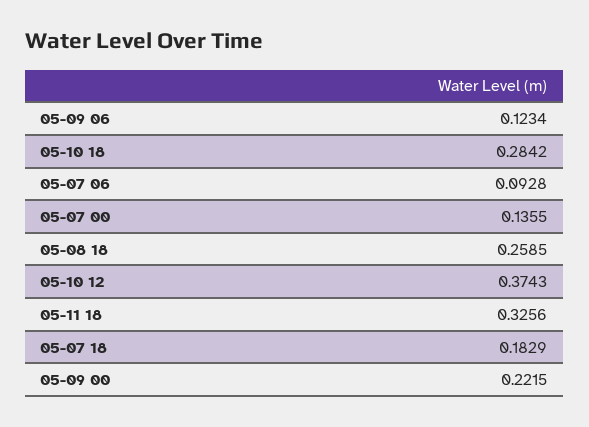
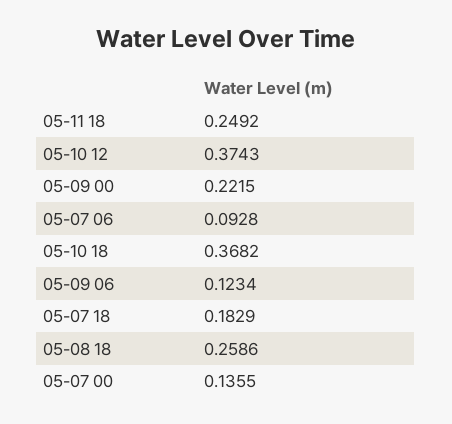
  {
    "05-09 06": 0.1234,
-   "05-10 18": 0.2842,
+   "05-10 18": 0.3682,
    "05-07 06": 0.0928,
    "05-07 00": 0.1355,
-   "05-08 18": 0.2585,
+   "05-08 18": 0.2586,
    "05-10 12": 0.3743,
-   "05-11 18": 0.3256,
+   "05-11 18": 0.2492,
    "05-07 18": 0.1829,
    "05-09 00": 0.2215
  }

